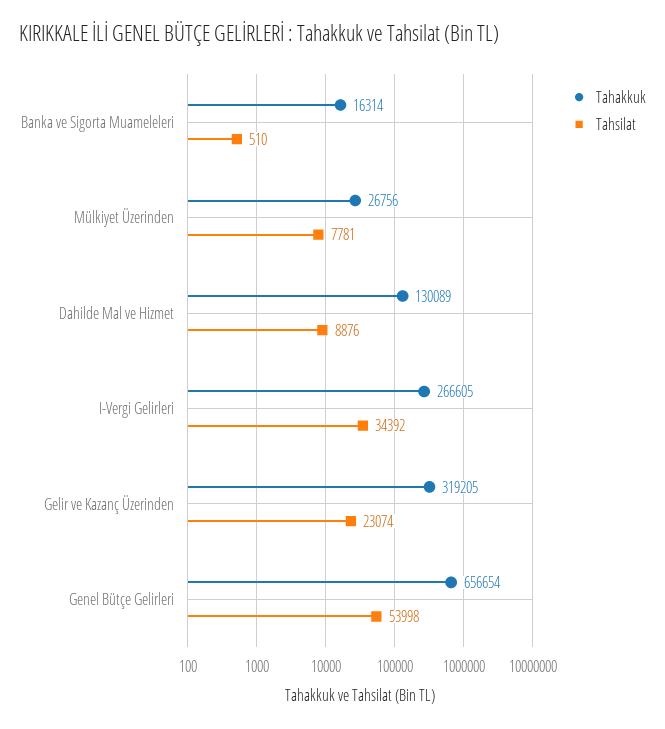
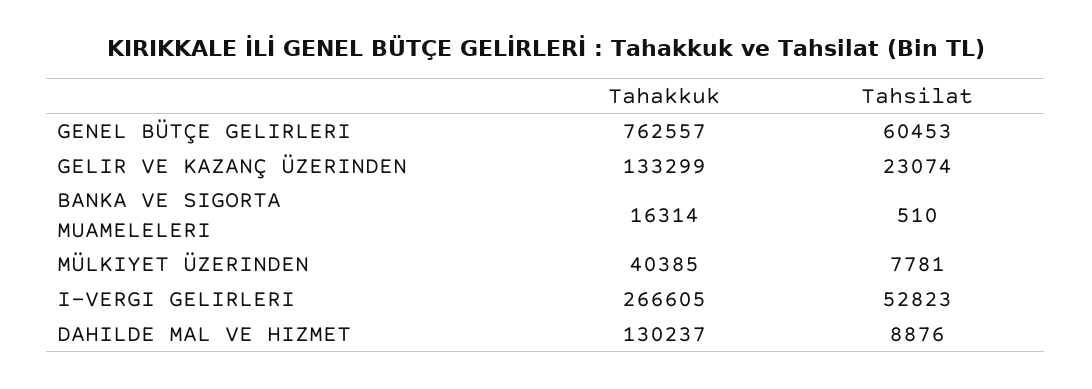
  {
    "Tahakkuk": {
      "Banka ve Sigorta Muameleleri": 16314,
-     "Mülkiyet Üzerinden": 26756,
+     "Mülkiyet Üzerinden": 40385,
-     "Dahilde Mal ve Hizmet": 130089,
+     "Dahilde Mal ve Hizmet": 130237,
      "I-Vergi Gelirleri": 266605,
-     "Gelir ve Kazanç Üzerinden": 319205,
+     "Gelir ve Kazanç Üzerinden": 133299,
-     "Genel Bütçe Gelirleri": 656654
+     "Genel Bütçe Gelirleri": 762557
    },
    "Tahsilat": {
      "Banka ve Sigorta Muameleleri": 510,
      "Mülkiyet Üzerinden": 7781,
      "Dahilde Mal ve Hizmet": 8876,
-     "I-Vergi Gelirleri": 34392,
+     "I-Vergi Gelirleri": 52823,
      "Gelir ve Kazanç Üzerinden": 23074,
-     "Genel Bütçe Gelirleri": 53998
+     "Genel Bütçe Gelirleri": 60453
    }
  }

